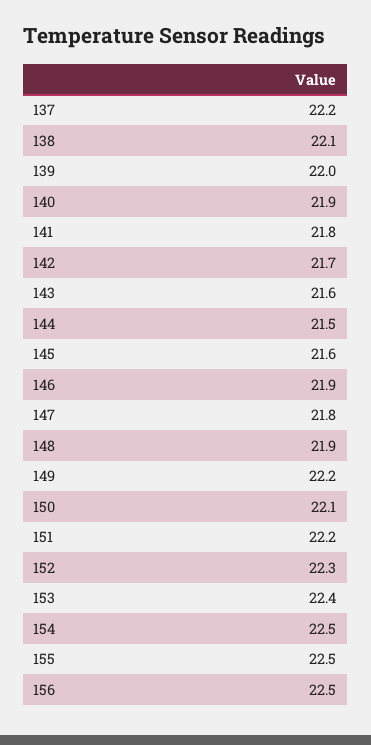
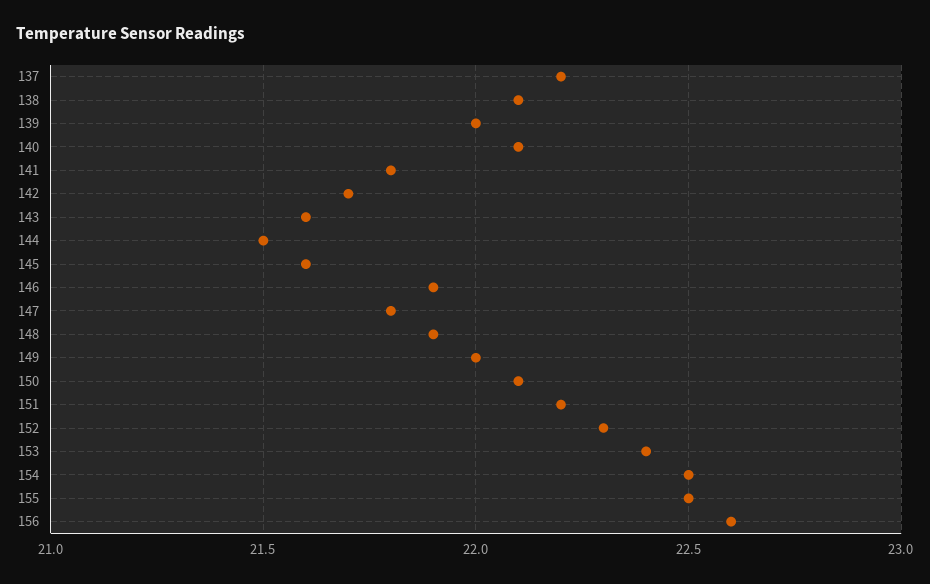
  {
    "137": 22.2,
    "138": 22.1,
    "139": 22,
-   "140": 21.9,
+   "140": 22.1,
    "141": 21.8,
    "142": 21.7,
    "143": 21.6,
    "144": 21.5,
    "145": 21.6,
    "146": 21.9,
    "147": 21.8,
    "148": 21.9,
-   "149": 22.2,
+   "149": 22,
    "150": 22.1,
    "151": 22.2,
    "152": 22.3,
    "153": 22.4,
    "154": 22.5,
    "155": 22.5,
-   "156": 22.5
+   "156": 22.6
  }

